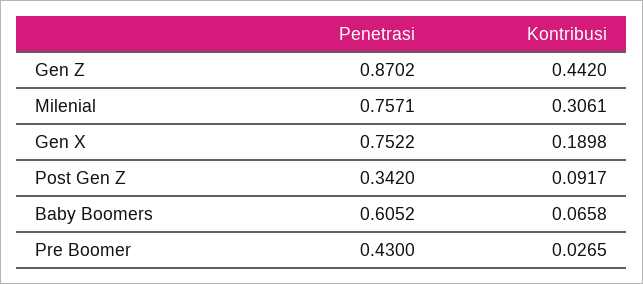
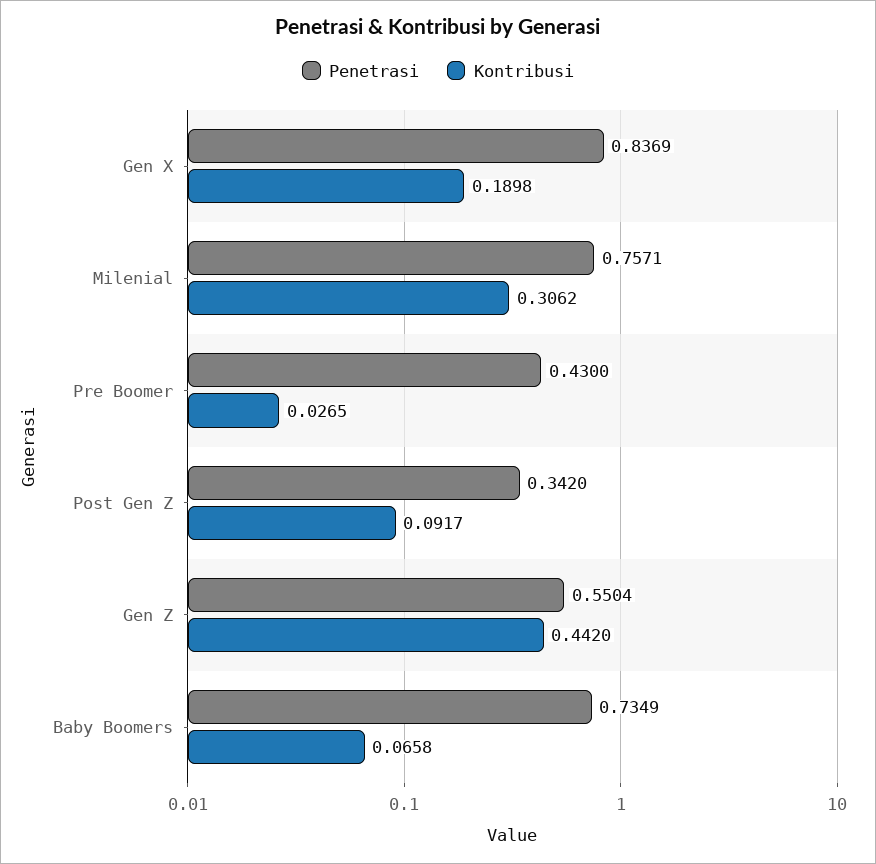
  {
    "Penetrasi": {
-     "Gen Z": 0.8702,
+     "Gen Z": 0.5504,
      "Milenial": 0.7571,
-     "Gen X": 0.7522,
+     "Gen X": 0.8369,
      "Post Gen Z": 0.342,
-     "Baby Boomers": 0.6052,
+     "Baby Boomers": 0.7349,
      "Pre Boomer": 0.43
    },
    "Kontribusi": {
      "Gen Z": 0.442,
-     "Milenial": 0.3061,
+     "Milenial": 0.3062,
      "Gen X": 0.1898,
      "Post Gen Z": 0.0917,
      "Baby Boomers": 0.0658,
      "Pre Boomer": 0.0265
    }
  }

